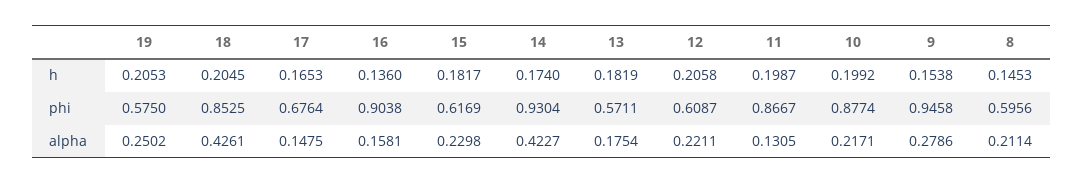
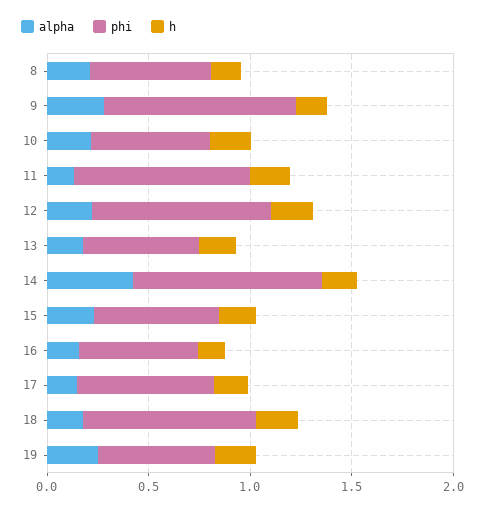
  {
    "h": {
      "19": 0.2053,
      "18": 0.2045,
      "17": 0.1653,
      "16": 0.136,
      "15": 0.1817,
      "14": 0.174,
      "13": 0.1819,
      "12": 0.2058,
      "11": 0.1987,
      "10": 0.1992,
      "9": 0.1538,
      "8": 0.1453
    },
    "phi": {
      "19": 0.575,
      "18": 0.8525,
      "17": 0.6764,
-     "16": 0.9038,
+     "16": 0.6,
      "15": 0.6169,
      "14": 0.9304,
      "13": 0.5711,
-     "12": 0.6087,
+     "12": 0.9,
      "11": 0.8667,
-     "10": 0.8774,
+     "10": 0.6,
      "9": 0.9458,
      "8": 0.5956
    },
    "alpha": {
      "19": 0.2502,
-     "18": 0.4261,
+     "18": 0.2,
      "17": 0.1475,
      "16": 0.1581,
      "15": 0.2298,
      "14": 0.4227,
      "13": 0.1754,
      "12": 0.2211,
      "11": 0.1305,
      "10": 0.2171,
      "9": 0.2786,
      "8": 0.2114
    }
  }

